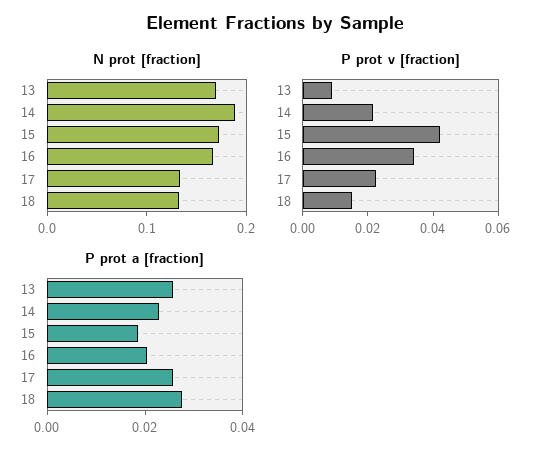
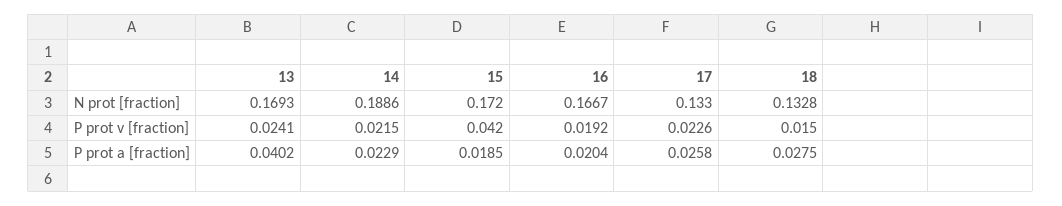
  {
    "N prot [fraction]": {
      "13": 0.1693,
      "14": 0.1886,
      "15": 0.172,
      "16": 0.1667,
      "17": 0.133,
      "18": 0.1328
    },
    "P prot v [fraction]": {
-     "13": 0.01,
+     "13": 0.0241,
      "14": 0.0215,
      "15": 0.042,
-     "16": 0.035,
+     "16": 0.0192,
      "17": 0.0226,
      "18": 0.015
    },
    "P prot a [fraction]": {
-     "13": 0.025,
+     "13": 0.0402,
      "14": 0.0229,
      "15": 0.0185,
      "16": 0.0204,
      "17": 0.0258,
      "18": 0.0275
    }
  }

